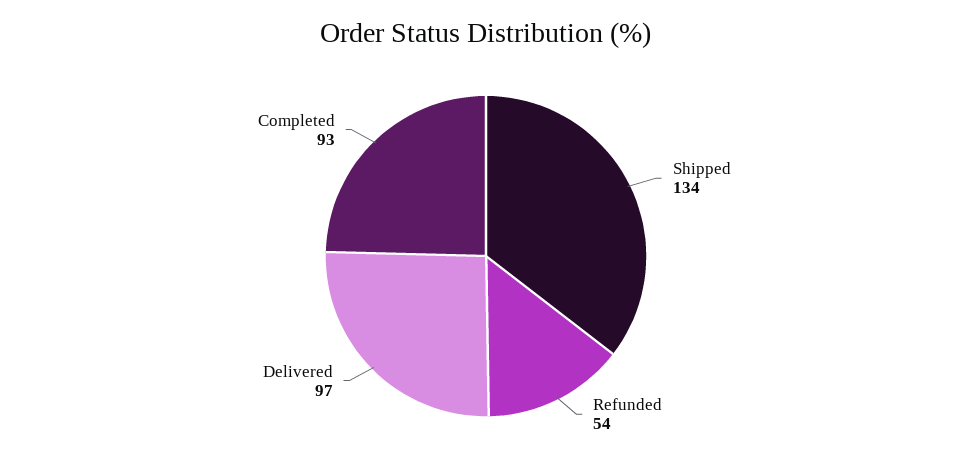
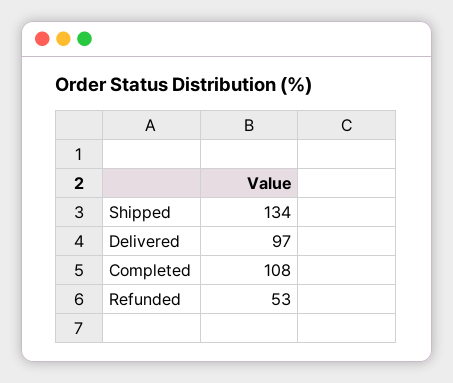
  {
    "Shipped": 134,
-   "Refunded": 54,
+   "Refunded": 53,
    "Delivered": 97,
-   "Completed": 93
+   "Completed": 108
  }

